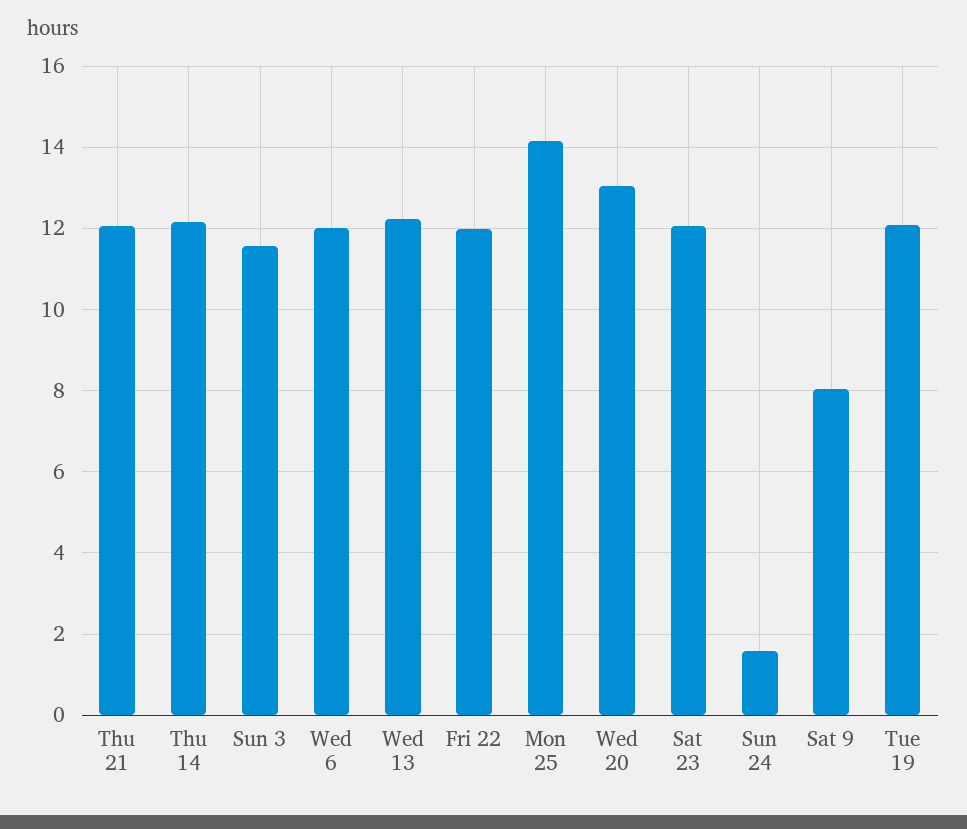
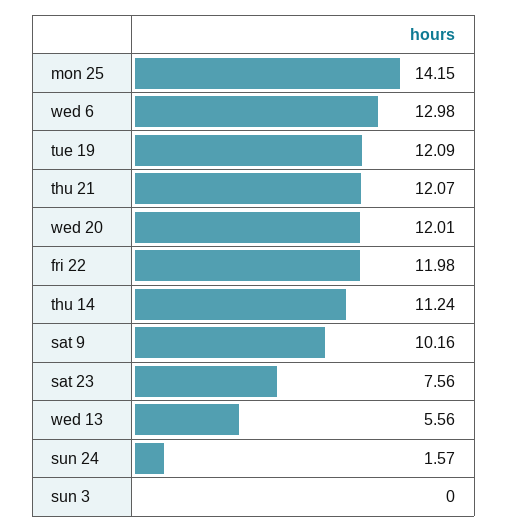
  {
    "Thu 21": 12.07,
-   "Thu 14": 12.2,
+   "Thu 14": 11.24,
-   "Sun 3": 11.6,
+   "Sun 3": 0,
-   "Wed 6": 12,
+   "Wed 6": 12.98,
-   "Wed 13": 12.2,
+   "Wed 13": 5.56,
    "Fri 22": 11.98,
    "Mon 25": 14.15,
-   "Wed 20": 13,
+   "Wed 20": 12.01,
-   "Sat 23": 12,
+   "Sat 23": 7.56,
    "Sun 24": 1.57,
-   "Sat 9": 8,
+   "Sat 9": 10.16,
    "Tue 19": 12.09
  }

